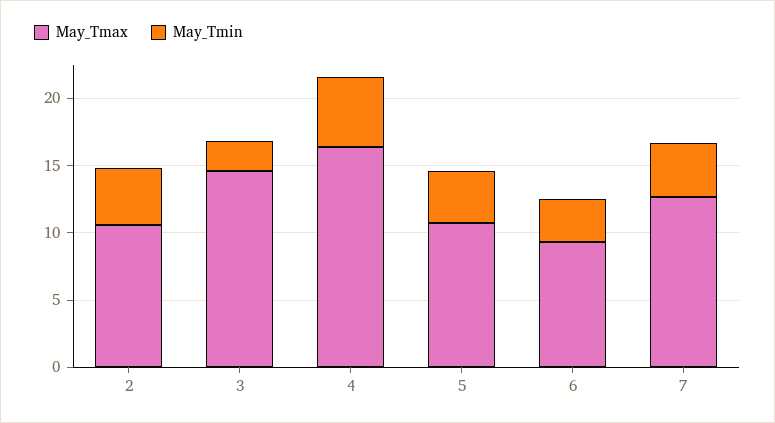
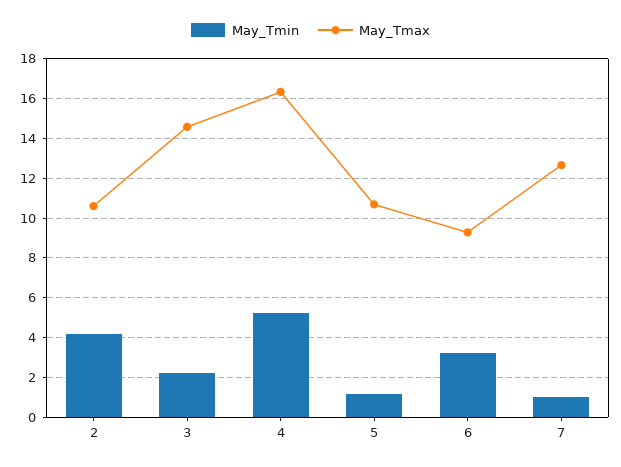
  {
    "May_Tmax": {
      "2": 10.5,
      "3": 14.5,
      "4": 16.5,
      "5": 10.5,
      "6": 9.5,
      "7": 12.5
    },
    "May_Tmin": {
      "2": 4,
      "3": 2,
      "4": 5.5,
-     "5": 4,
+     "5": 1,
      "6": 3,
-     "7": 4
+     "7": 1
    }
  }

